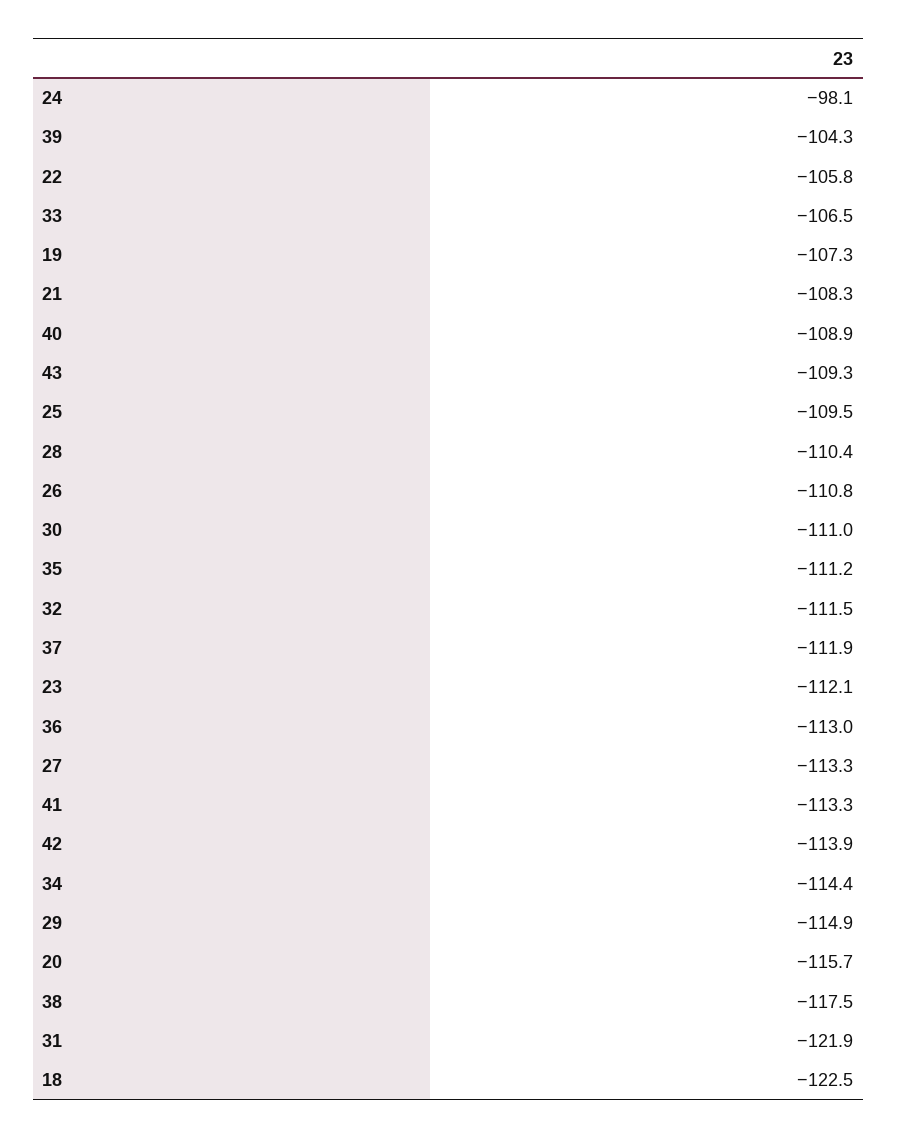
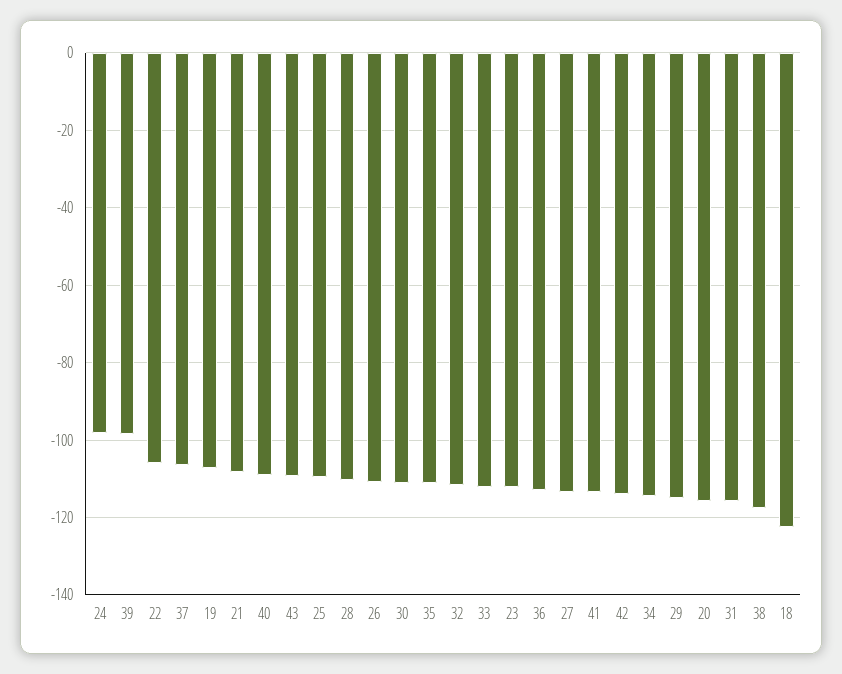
  {
    "24": -98.1,
-   "39": -104.3,
+   "39": -98,
    "22": -105.8,
-   "33": -106.5,
+   "33": -112,
    "19": -107.3,
    "21": -108.3,
    "40": -108.9,
    "43": -109.3,
    "25": -109.5,
    "28": -110.4,
    "26": -110.8,
    "30": -111,
    "35": -111.2,
    "32": -111.5,
-   "37": -111.9,
+   "37": -106,
    "23": -112.1,
    "36": -113,
    "27": -113.3,
    "41": -113.3,
    "42": -113.9,
    "34": -114.4,
    "29": -114.9,
    "20": -115.7,
    "38": -117.5,
-   "31": -121.9,
+   "31": -116,
    "18": -122.5
  }

